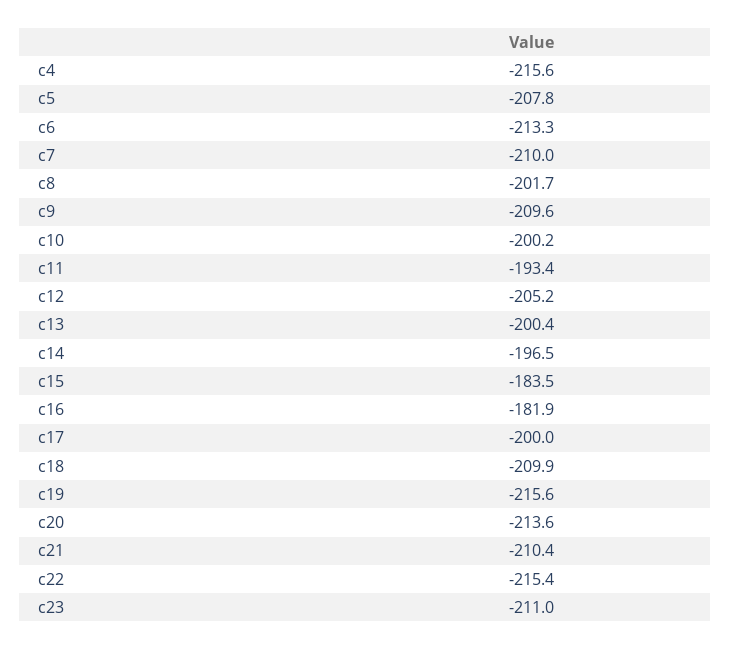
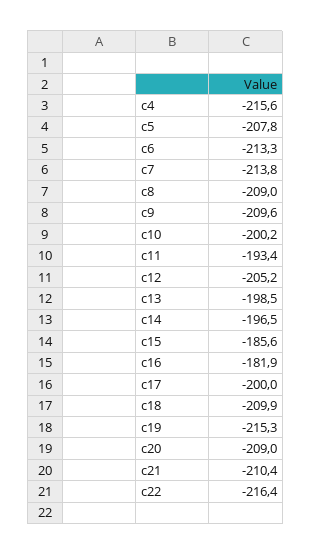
  {
    "c4": -215.6,
    "c5": -207.8,
    "c6": -213.3,
-   "c7": -210,
+   "c7": -213.8,
-   "c8": -201.7,
+   "c8": -209,
    "c9": -209.6,
    "c10": -200.2,
    "c11": -193.4,
    "c12": -205.2,
-   "c13": -200.4,
+   "c13": -198.5,
    "c14": -196.5,
-   "c15": -183.5,
+   "c15": -185.6,
    "c16": -181.9,
    "c17": -200,
    "c18": -209.9,
-   "c19": -215.6,
+   "c19": -215.3,
-   "c20": -213.6,
+   "c20": -209,
    "c21": -210.4,
-   "c22": -215.4,
+   "c22": -216.4
-   "c23": -211
  }

